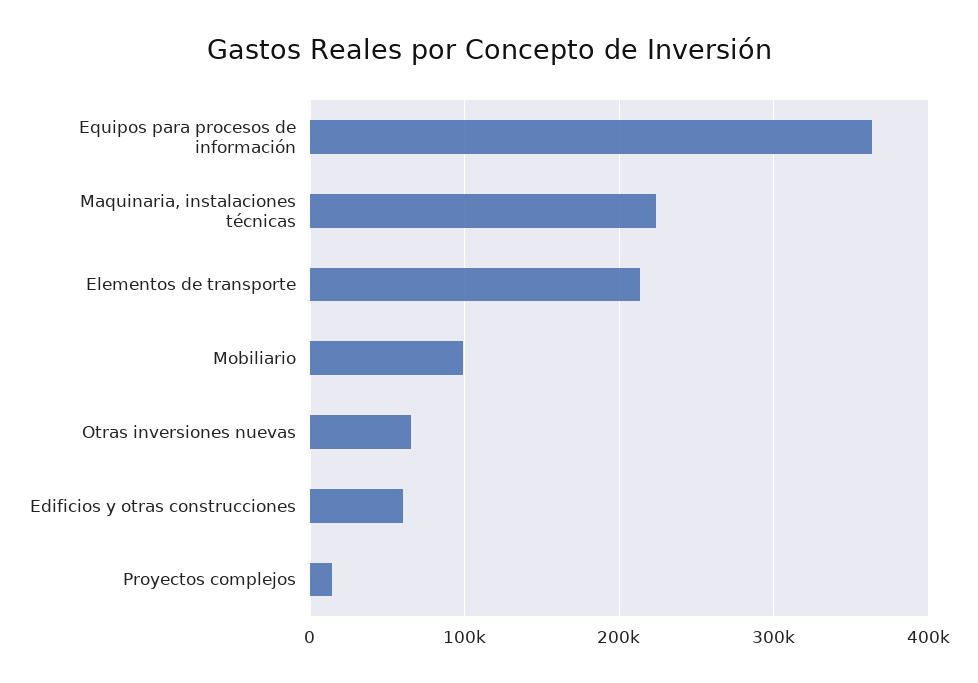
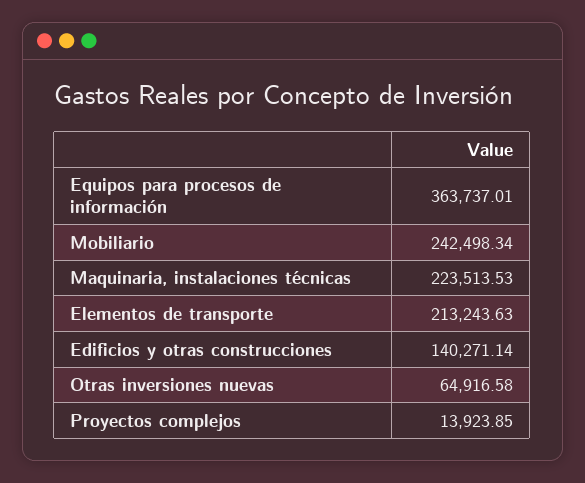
  {
    "Equipos para procesos de información": 363737.01,
    "Maquinaria, instalaciones técnicas": 223513.53,
    "Elementos de transporte": 213243.63,
-   "Mobiliario": 100000,
+   "Mobiliario": 242498.34,
    "Otras inversiones nuevas": 64916.58,
-   "Edificios y otras construcciones": 60000,
+   "Edificios y otras construcciones": 140271.14,
    "Proyectos complejos": 13923.85
  }

